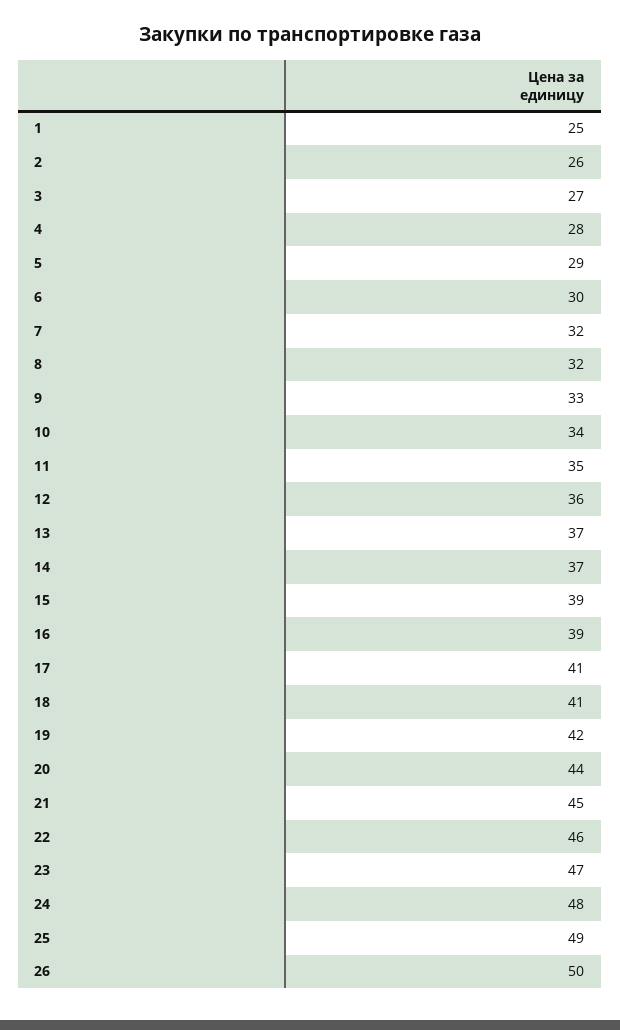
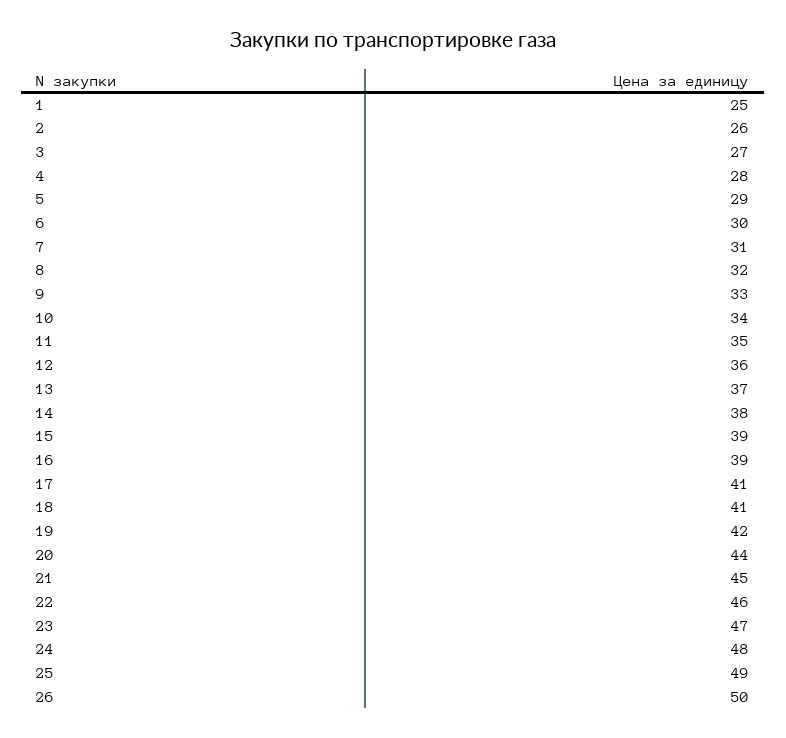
  {
    "1": 25,
    "2": 26,
    "3": 27,
    "4": 28,
    "5": 29,
    "6": 30,
-   "7": 32,
+   "7": 31,
    "8": 32,
    "9": 33,
    "10": 34,
    "11": 35,
    "12": 36,
    "13": 37,
-   "14": 37,
+   "14": 38,
    "15": 39,
    "16": 39,
    "17": 41,
    "18": 41,
    "19": 42,
    "20": 44,
    "21": 45,
    "22": 46,
    "23": 47,
    "24": 48,
    "25": 49,
    "26": 50
  }

